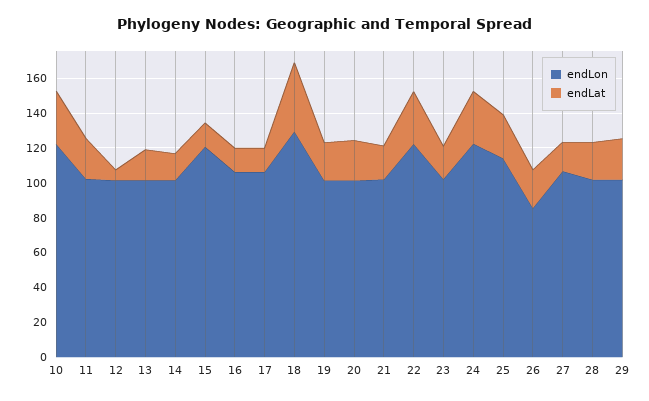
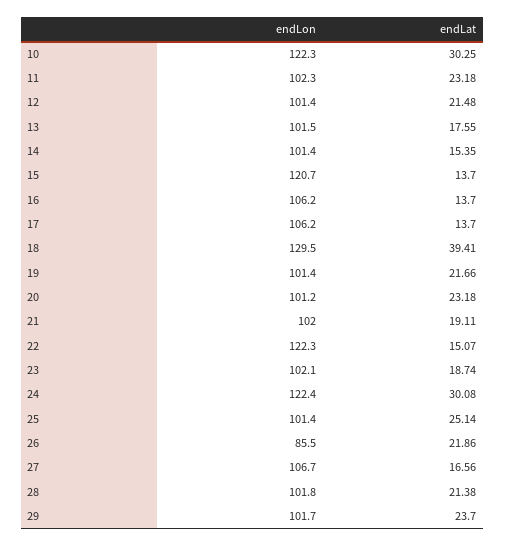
  {
    "endLon": {
      "10": 122.3,
      "11": 102.3,
      "12": 101.4,
      "13": 101.5,
      "14": 101.4,
      "15": 120.7,
      "16": 106.2,
      "17": 106.2,
      "18": 129.5,
      "19": 101.4,
      "20": 101.2,
      "21": 102,
      "22": 122.3,
      "23": 102.1,
      "24": 122.4,
-     "25": 115,
+     "25": 101.4,
      "26": 85.5,
      "27": 106.7,
      "28": 101.8,
      "29": 101.7
    },
    "endLat": {
      "10": 30.25,
      "11": 23.18,
-     "12": 5,
+     "12": 21.48,
      "13": 17.55,
      "14": 15.35,
      "15": 13.7,
      "16": 13.7,
      "17": 13.7,
      "18": 39.41,
      "19": 21.66,
      "20": 23.18,
      "21": 19.11,
-     "22": 30,
+     "22": 15.07,
      "23": 18.74,
      "24": 30.08,
      "25": 25.14,
      "26": 21.86,
      "27": 16.56,
      "28": 21.38,
      "29": 23.7
    }
  }

